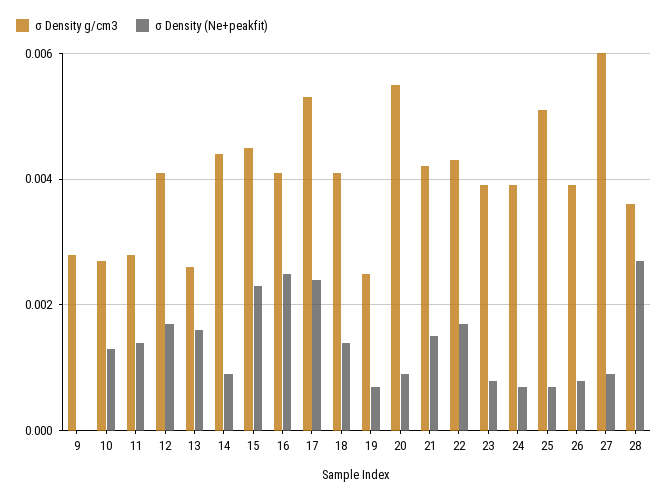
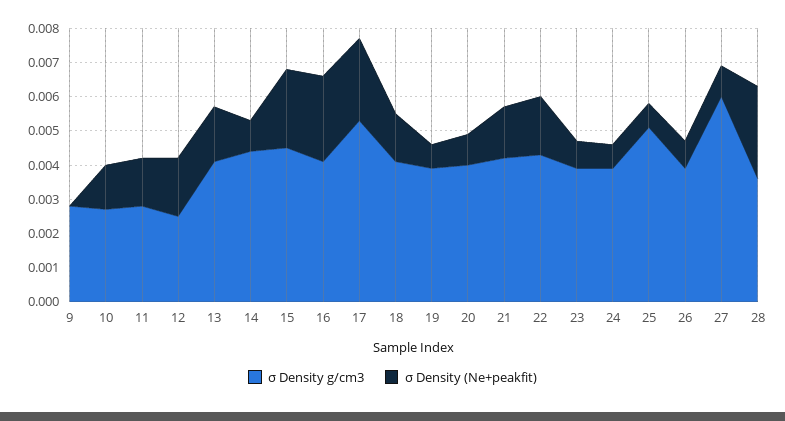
  {
    "σ Density g/cm3": {
      "9": 0.003,
      "10": 0.0025,
      "11": 0.003,
-     "12": 0.004,
+     "12": 0.0025,
-     "13": 0.0025,
+     "13": 0.004,
      "14": 0.0045,
      "15": 0.0045,
      "16": 0.004,
      "17": 0.0055,
      "18": 0.004,
-     "19": 0.0025,
+     "19": 0.004,
-     "20": 0.0055,
+     "20": 0.004,
      "21": 0.004,
      "22": 0.0045,
      "23": 0.004,
      "24": 0.004,
      "25": 0.005,
      "26": 0.004,
      "27": 0.006,
      "28": 0.0035
    },
    "σ Density (Ne+peakfit)": {
      "9": 0,
      "10": 0.0015,
      "11": 0.0015,
      "12": 0.0015,
      "13": 0.0015,
      "14": 0.001,
      "15": 0.0025,
      "16": 0.0025,
      "17": 0.0025,
      "18": 0.0015,
      "19": 0.0005,
      "20": 0.001,
      "21": 0.0015,
      "22": 0.0015,
      "23": 0.001,
      "24": 0.0005,
      "25": 0.0005,
      "26": 0.001,
      "27": 0.001,
      "28": 0.0025
    }
  }

